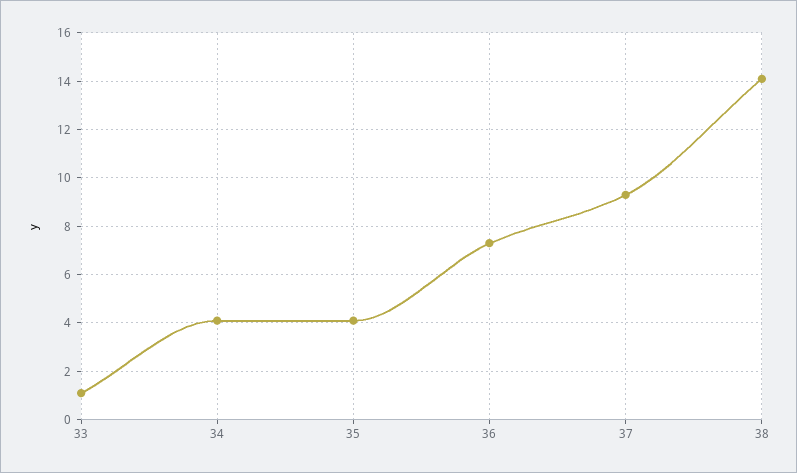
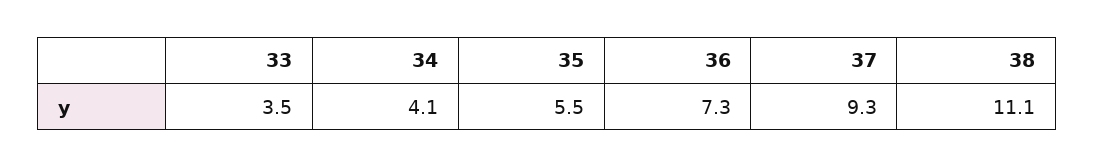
  {
-   "33": 1,
+   "33": 3.5,
    "34": 4.1,
-   "35": 4,
+   "35": 5.5,
    "36": 7.3,
    "37": 9.3,
-   "38": 14
+   "38": 11.1
  }

